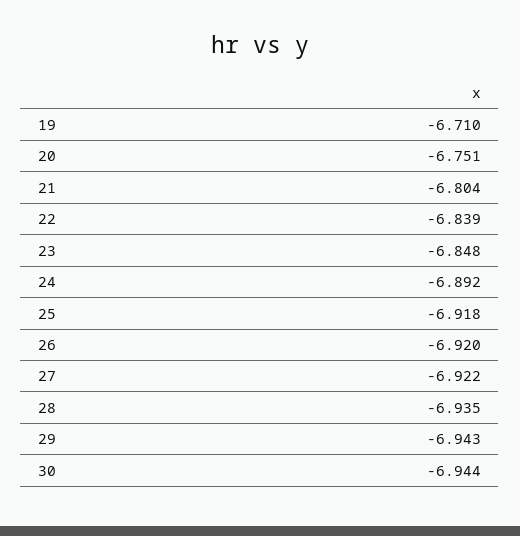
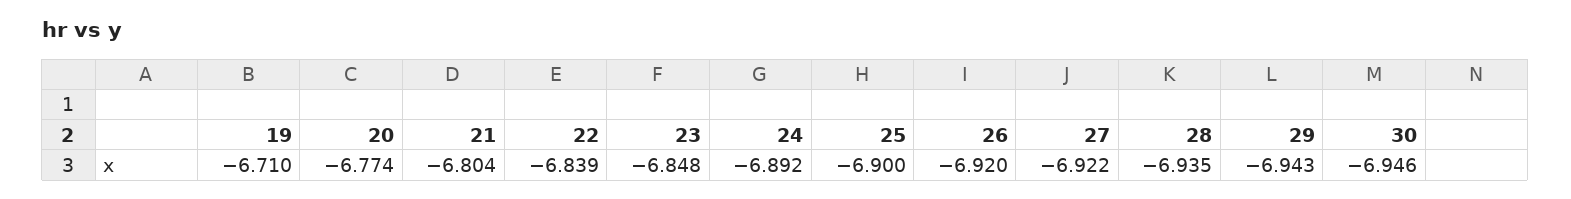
  {
    "19": -6.71,
-   "20": -6.751,
+   "20": -6.774,
    "21": -6.804,
    "22": -6.839,
    "23": -6.848,
    "24": -6.892,
-   "25": -6.918,
+   "25": -6.9,
    "26": -6.92,
    "27": -6.922,
    "28": -6.935,
    "29": -6.943,
-   "30": -6.944
+   "30": -6.946
  }

